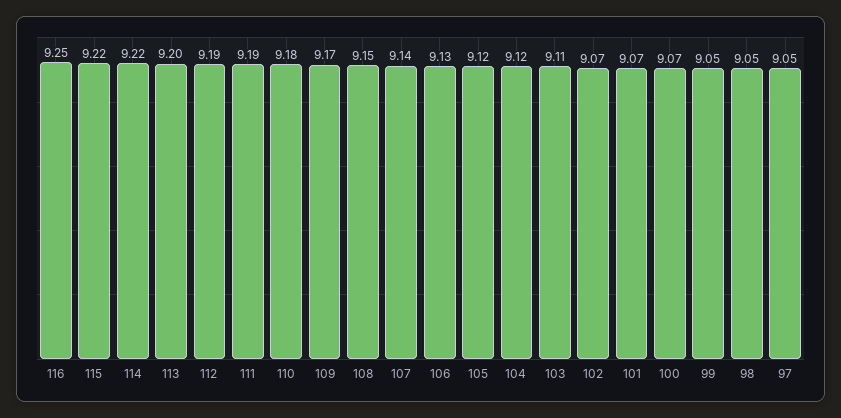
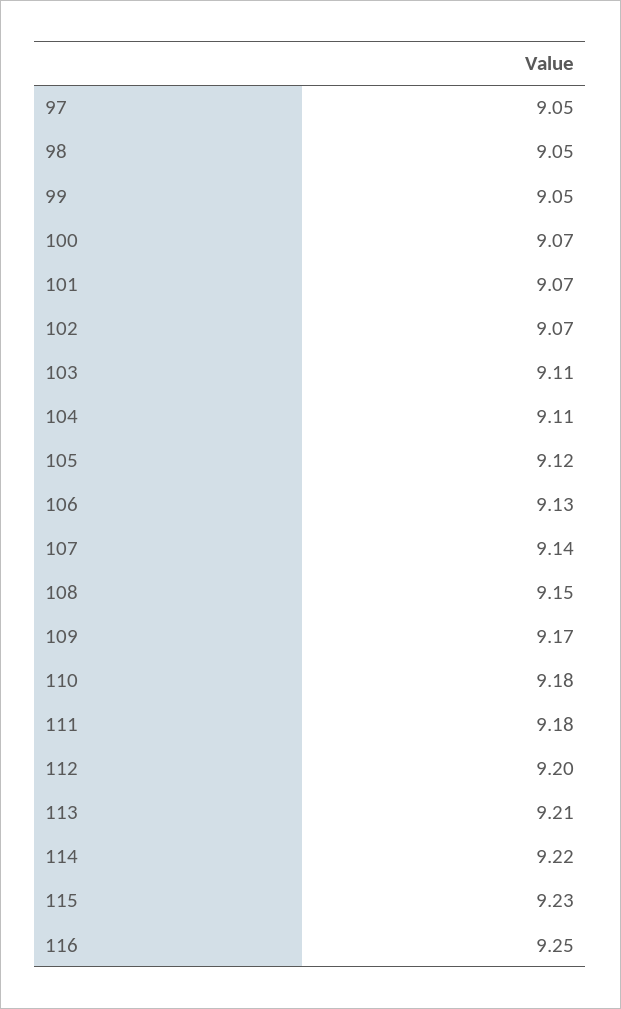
  {
    "116": 9.25,
-   "115": 9.22,
+   "115": 9.23,
    "114": 9.22,
-   "113": 9.2,
+   "113": 9.21,
-   "112": 9.19,
+   "112": 9.2,
-   "111": 9.19,
+   "111": 9.18,
    "110": 9.18,
    "109": 9.17,
    "108": 9.15,
    "107": 9.14,
    "106": 9.13,
    "105": 9.12,
-   "104": 9.12,
+   "104": 9.11,
    "103": 9.11,
    "102": 9.07,
    "101": 9.07,
    "100": 9.07,
    "99": 9.05,
    "98": 9.05,
    "97": 9.05
  }

